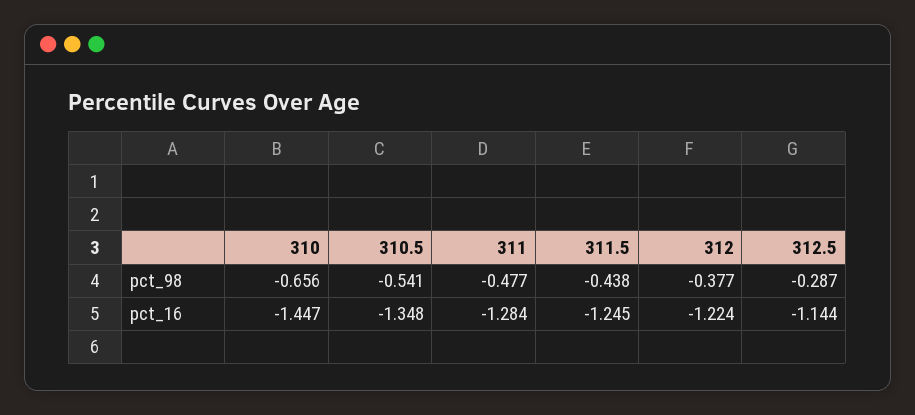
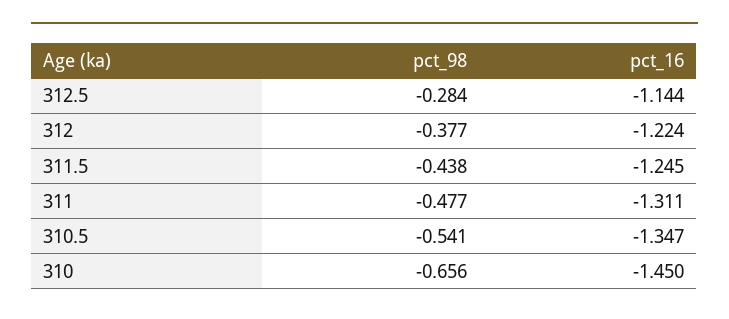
  {
    "310": {
      "pct_98": -0.656,
-     "pct_16": -1.447
+     "pct_16": -1.45
    },
    "310.5": {
      "pct_98": -0.541,
-     "pct_16": -1.348
+     "pct_16": -1.347
    },
    "311": {
      "pct_98": -0.477,
-     "pct_16": -1.284
+     "pct_16": -1.311
    },
    "311.5": {
      "pct_98": -0.438,
      "pct_16": -1.245
    },
    "312": {
      "pct_98": -0.377,
      "pct_16": -1.224
    },
    "312.5": {
-     "pct_98": -0.287,
+     "pct_98": -0.284,
      "pct_16": -1.144
    }
  }

